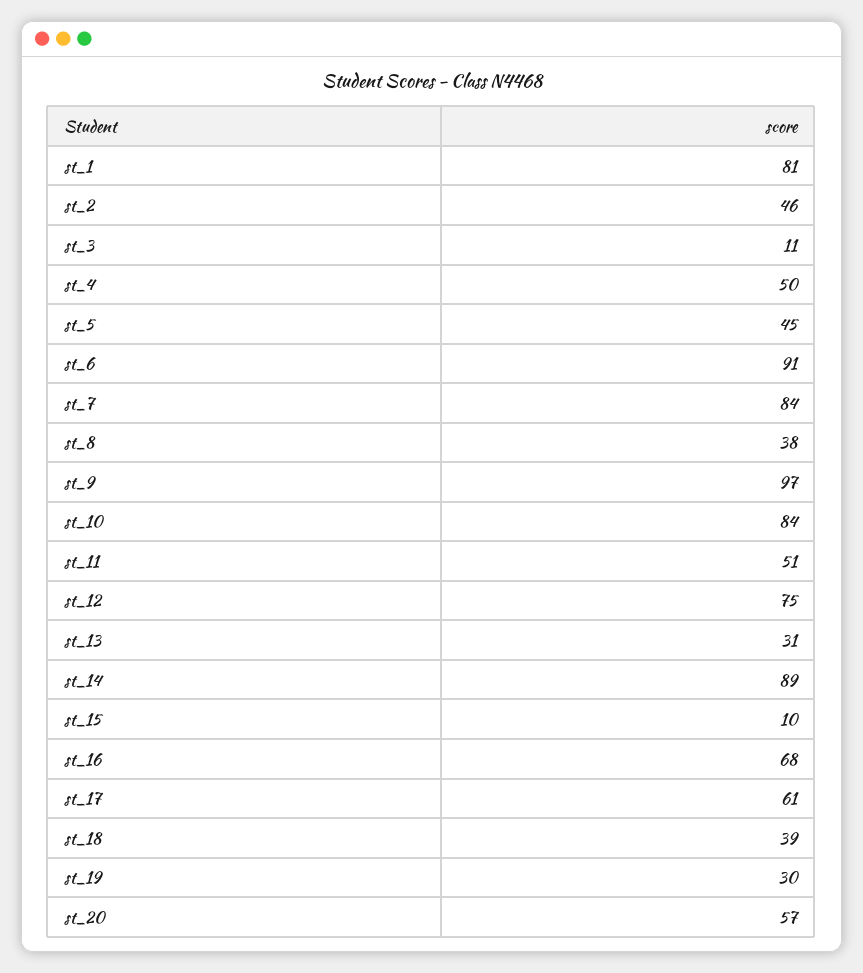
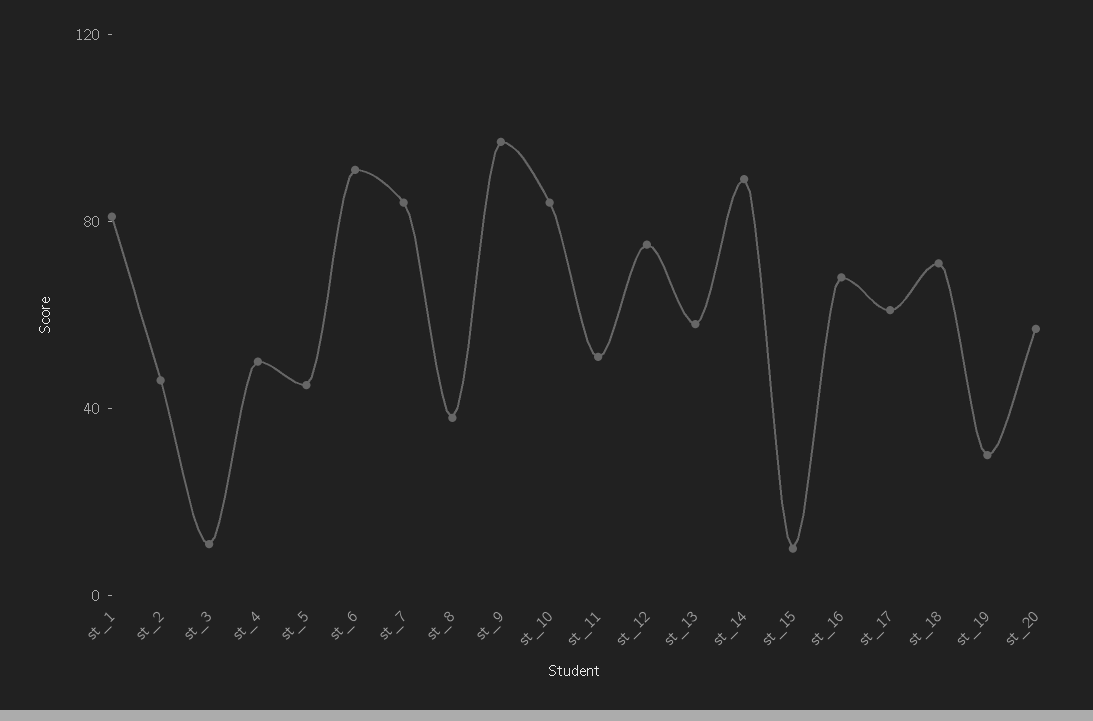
  {
    "st_1": 81,
    "st_2": 46,
    "st_3": 11,
    "st_4": 50,
    "st_5": 45,
    "st_6": 91,
    "st_7": 84,
    "st_8": 38,
    "st_9": 97,
    "st_10": 84,
    "st_11": 51,
    "st_12": 75,
-   "st_13": 31,
+   "st_13": 60,
    "st_14": 89,
    "st_15": 10,
    "st_16": 68,
    "st_17": 61,
-   "st_18": 39,
+   "st_18": 70,
    "st_19": 30,
    "st_20": 57
  }

